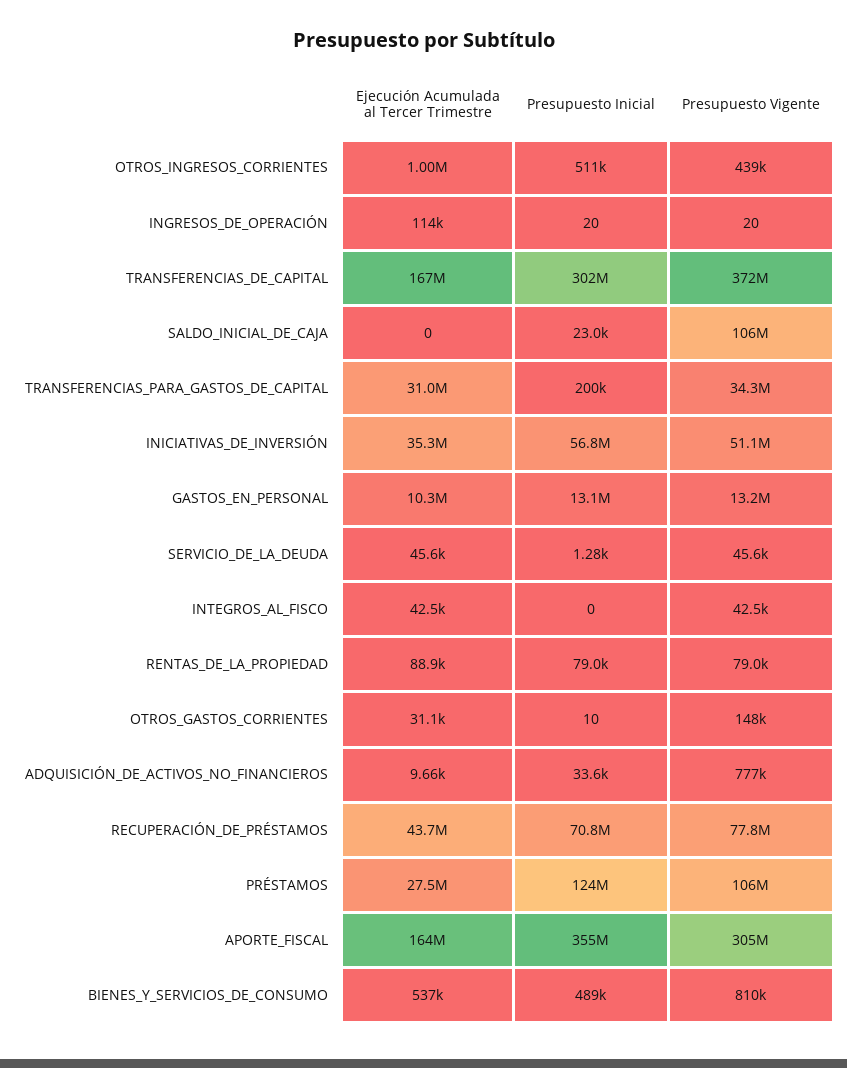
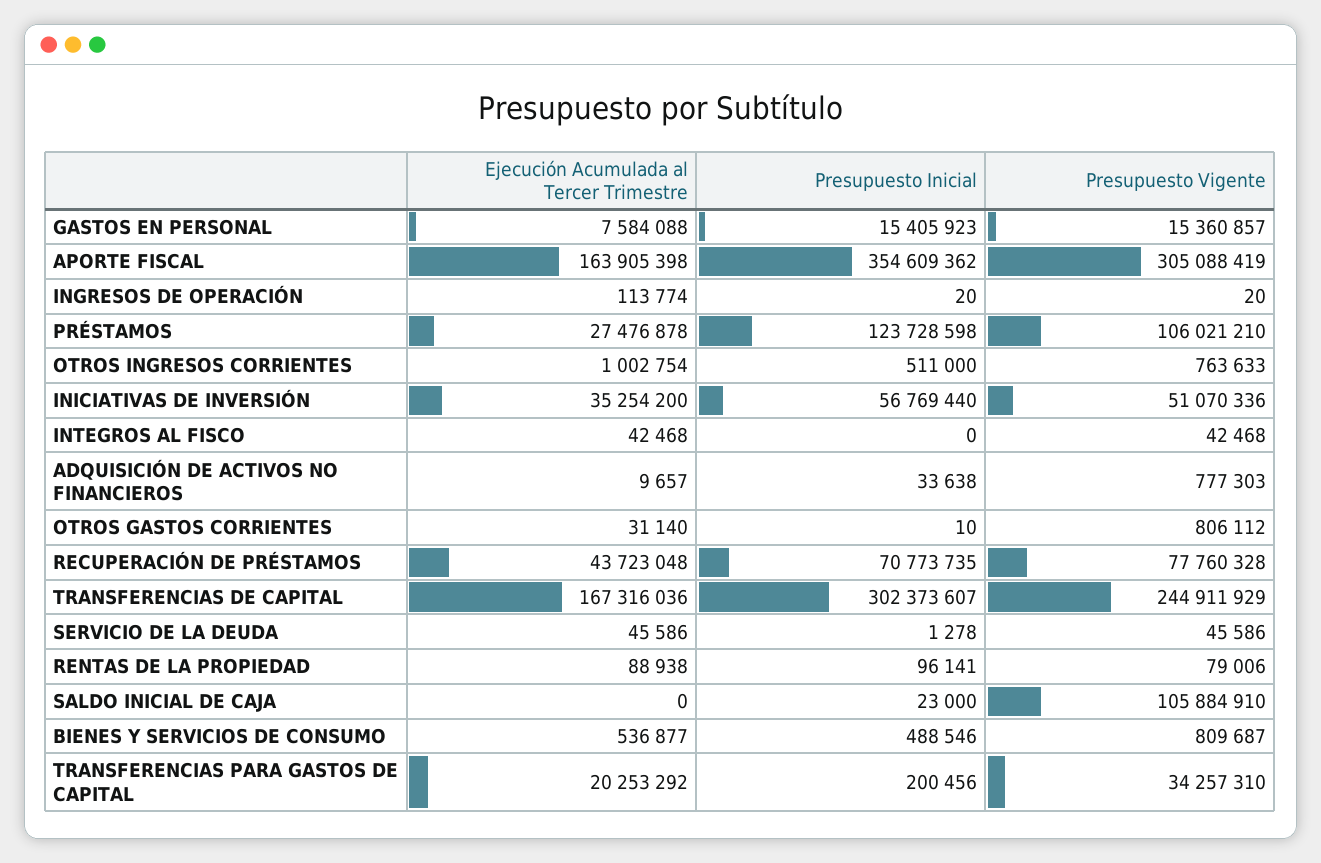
  {
    "Ejecución Acumulada al Tercer Trimestre": {
      "OTROS_INGRESOS_CORRIENTES": 1002754,
      "INGRESOS_DE_OPERACIÓN": 113774,
      "TRANSFERENCIAS_DE_CAPITAL": 167316036,
      "SALDO_INICIAL_DE_CAJA": 0,
-     "TRANSFERENCIAS_PARA_GASTOS_DE_CAPITAL": 31000000,
+     "TRANSFERENCIAS_PARA_GASTOS_DE_CAPITAL": 20253292,
      "INICIATIVAS_DE_INVERSIÓN": 35254200,
-     "GASTOS_EN_PERSONAL": 10300000,
+     "GASTOS_EN_PERSONAL": 7584088,
      "SERVICIO_DE_LA_DEUDA": 45586,
      "INTEGROS_AL_FISCO": 42468,
      "RENTAS_DE_LA_PROPIEDAD": 88938,
      "OTROS_GASTOS_CORRIENTES": 31140,
      "ADQUISICIÓN_DE_ACTIVOS_NO_FINANCIEROS": 9657,
      "RECUPERACIÓN_DE_PRÉSTAMOS": 43723048,
      "PRÉSTAMOS": 27476878,
      "APORTE_FISCAL": 163905398,
      "BIENES_Y_SERVICIOS_DE_CONSUMO": 536877
    },
    "Presupuesto Inicial": {
      "OTROS_INGRESOS_CORRIENTES": 511000,
      "INGRESOS_DE_OPERACIÓN": 20,
      "TRANSFERENCIAS_DE_CAPITAL": 302373607,
      "SALDO_INICIAL_DE_CAJA": 23000,
      "TRANSFERENCIAS_PARA_GASTOS_DE_CAPITAL": 200456,
      "INICIATIVAS_DE_INVERSIÓN": 56769440,
-     "GASTOS_EN_PERSONAL": 13100000,
+     "GASTOS_EN_PERSONAL": 15405923,
      "SERVICIO_DE_LA_DEUDA": 1278,
      "INTEGROS_AL_FISCO": 0,
-     "RENTAS_DE_LA_PROPIEDAD": 79000,
+     "RENTAS_DE_LA_PROPIEDAD": 96141,
      "OTROS_GASTOS_CORRIENTES": 10,
      "ADQUISICIÓN_DE_ACTIVOS_NO_FINANCIEROS": 33638,
      "RECUPERACIÓN_DE_PRÉSTAMOS": 70773735,
      "PRÉSTAMOS": 123728598,
      "APORTE_FISCAL": 354609362,
      "BIENES_Y_SERVICIOS_DE_CONSUMO": 488546
    },
    "Presupuesto Vigente": {
-     "OTROS_INGRESOS_CORRIENTES": 439000,
+     "OTROS_INGRESOS_CORRIENTES": 763633,
      "INGRESOS_DE_OPERACIÓN": 20,
-     "TRANSFERENCIAS_DE_CAPITAL": 372000000,
+     "TRANSFERENCIAS_DE_CAPITAL": 244911929,
      "SALDO_INICIAL_DE_CAJA": 105884910,
      "TRANSFERENCIAS_PARA_GASTOS_DE_CAPITAL": 34257310,
      "INICIATIVAS_DE_INVERSIÓN": 51070336,
-     "GASTOS_EN_PERSONAL": 13200000,
+     "GASTOS_EN_PERSONAL": 15360857,
      "SERVICIO_DE_LA_DEUDA": 45586,
      "INTEGROS_AL_FISCO": 42468,
      "RENTAS_DE_LA_PROPIEDAD": 79006,
-     "OTROS_GASTOS_CORRIENTES": 148000,
+     "OTROS_GASTOS_CORRIENTES": 806112,
      "ADQUISICIÓN_DE_ACTIVOS_NO_FINANCIEROS": 777303,
      "RECUPERACIÓN_DE_PRÉSTAMOS": 77760328,
      "PRÉSTAMOS": 106021210,
      "APORTE_FISCAL": 305088419,
      "BIENES_Y_SERVICIOS_DE_CONSUMO": 809687
    }
  }

